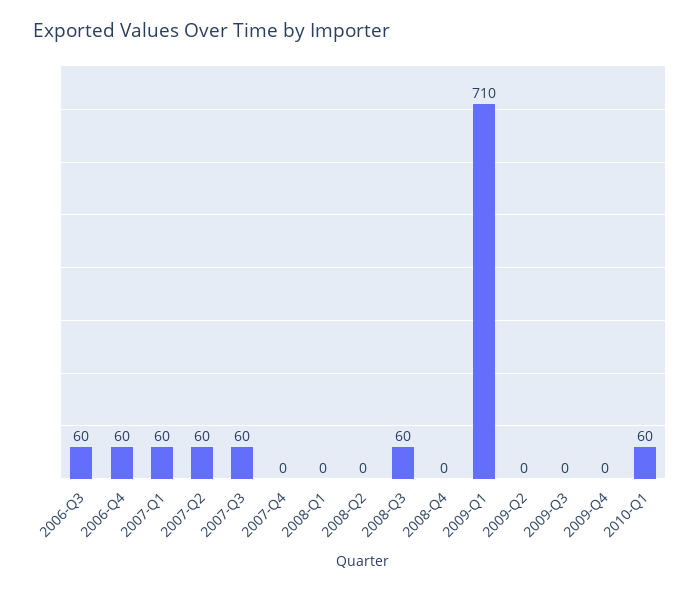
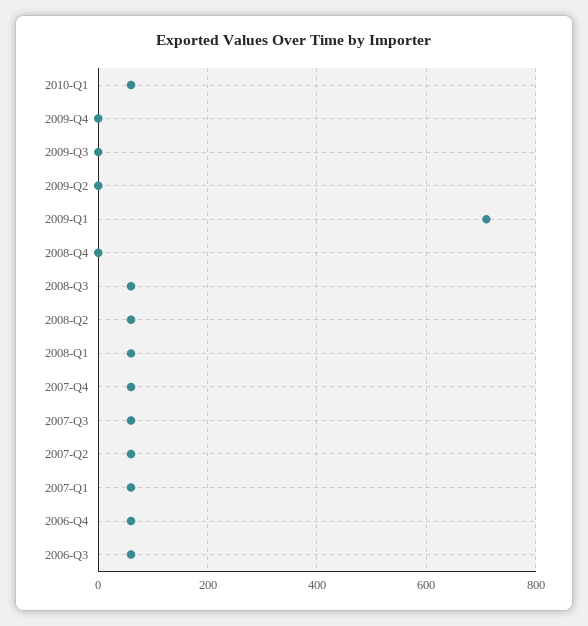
  {
    "2006-Q3": 60,
    "2006-Q4": 60,
    "2007-Q1": 60,
    "2007-Q2": 60,
    "2007-Q3": 60,
-   "2007-Q4": 0,
+   "2007-Q4": 60,
-   "2008-Q1": 0,
+   "2008-Q1": 60,
-   "2008-Q2": 0,
+   "2008-Q2": 60,
    "2008-Q3": 60,
    "2008-Q4": 0,
    "2009-Q1": 710,
    "2009-Q2": 0,
    "2009-Q3": 0,
    "2009-Q4": 0,
    "2010-Q1": 60
  }

